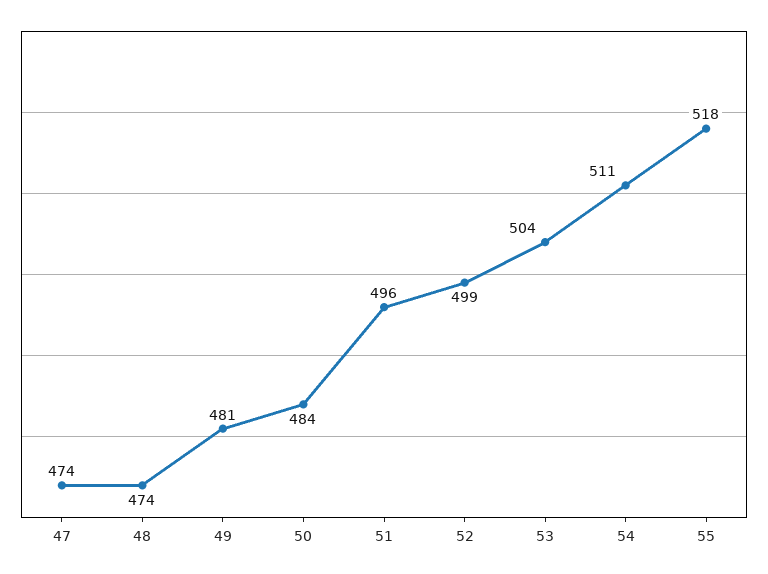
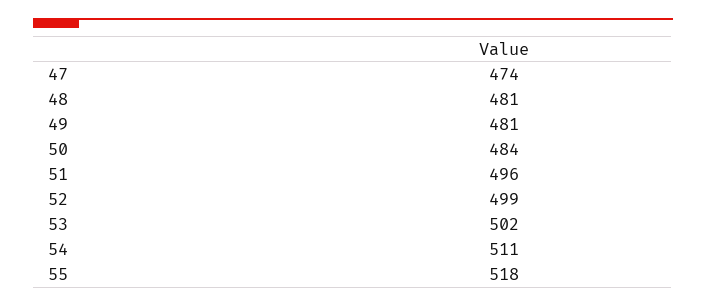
  {
    "47": 474,
-   "48": 474,
+   "48": 481,
    "49": 481,
    "50": 484,
    "51": 496,
    "52": 499,
-   "53": 504,
+   "53": 502,
    "54": 511,
    "55": 518
  }

